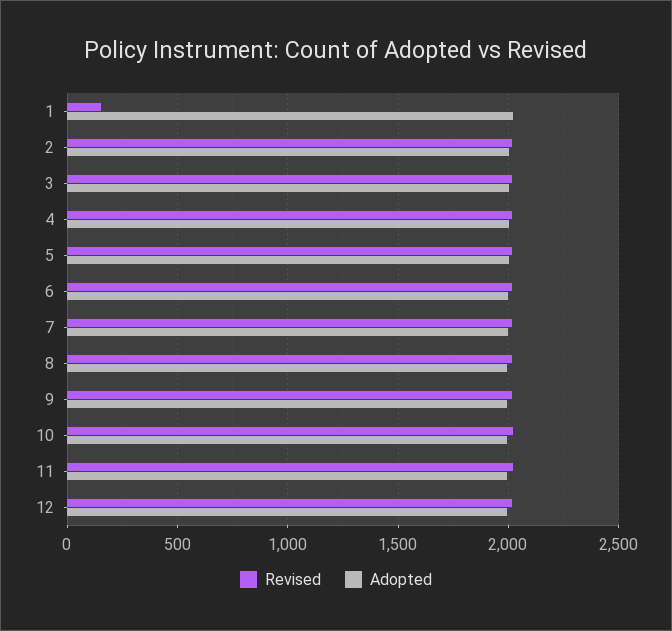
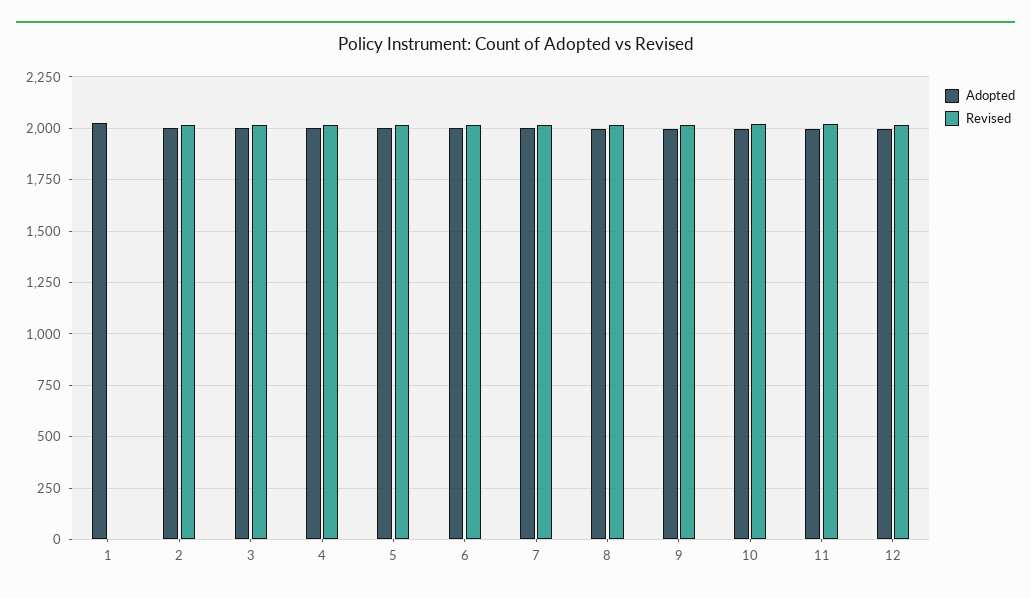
  {
    "Revised": {
-     "1": 150,
+     "1": 0,
      "2": 2000,
      "3": 2000,
      "4": 2000,
      "5": 2000,
      "6": 2000,
      "7": 2000,
      "8": 2000,
      "9": 2000,
      "10": 2000,
      "11": 2000,
      "12": 2000
    },
    "Adopted": {
      "1": 2000,
      "2": 2000,
      "3": 2000,
      "4": 2000,
      "5": 2000,
      "6": 2000,
      "7": 2000,
      "8": 2000,
      "9": 2000,
      "10": 2000,
      "11": 2000,
      "12": 2000
    }
  }

